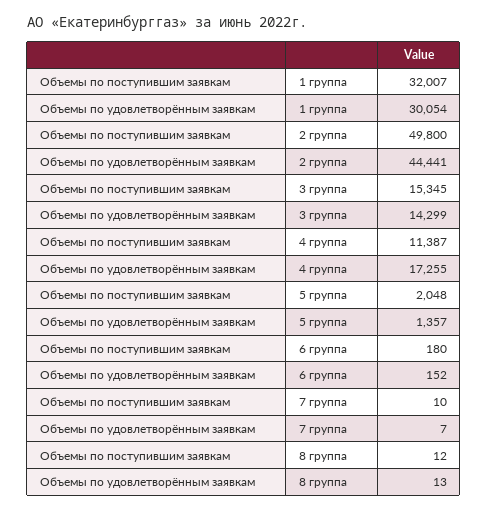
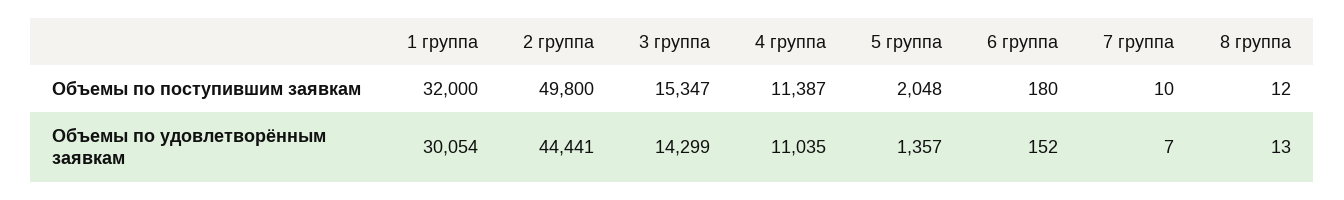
  {
    "Объемы по поступившим заявкам": {
-     "1 группа": 32007,
+     "1 группа": 32000,
      "2 группа": 49800,
-     "3 группа": 15345,
+     "3 группа": 15347,
      "4 группа": 11387,
      "5 группа": 2048,
      "6 группа": 180,
      "7 группа": 10,
      "8 группа": 12
    },
    "Объемы по удовлетворённым заявкам": {
      "1 группа": 30054,
      "2 группа": 44441,
      "3 группа": 14299,
-     "4 группа": 17255,
+     "4 группа": 11035,
      "5 группа": 1357,
      "6 группа": 152,
      "7 группа": 7,
      "8 группа": 13
    }
  }

